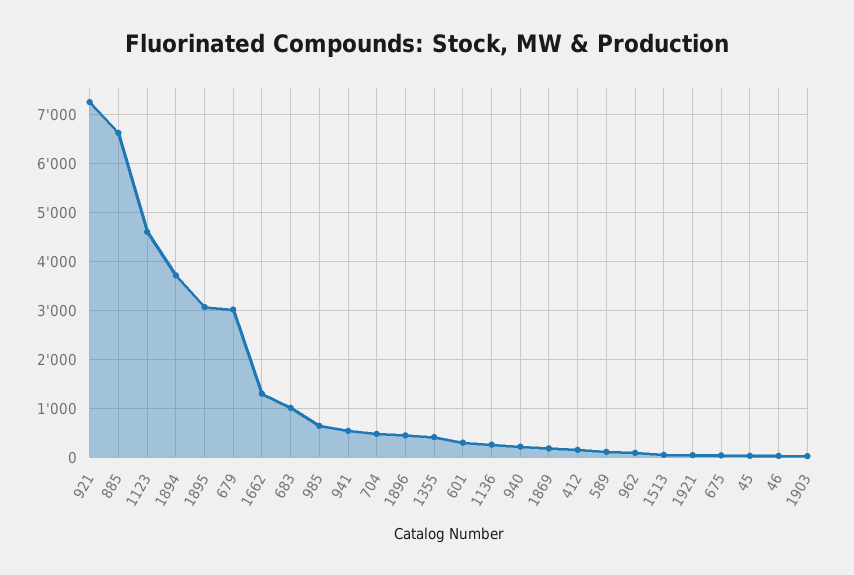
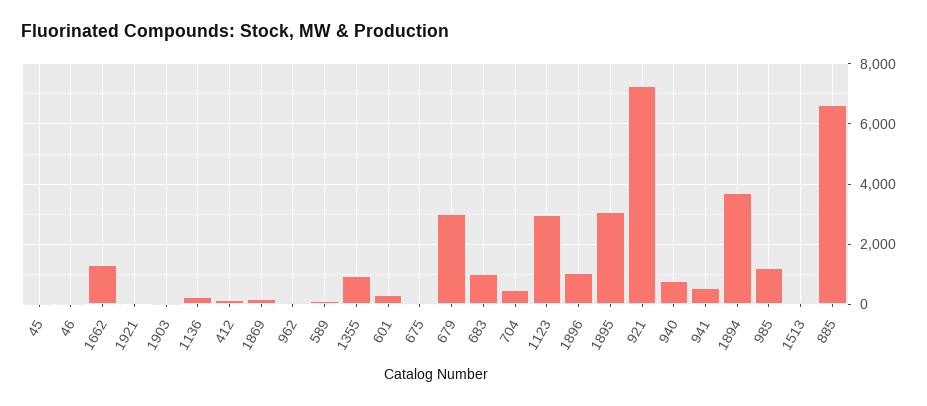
  {
    "921": 7200,
    "885": 6600,
-   "1123": 4600,
+   "1123": 3000,
    "1894": 3800,
    "1895": 3000,
    "679": 3000,
    "1662": 1400,
    "683": 1000,
-   "985": 600,
+   "985": 1200,
    "941": 600,
    "704": 400,
-   "1896": 400,
+   "1896": 1000,
-   "1355": 400,
+   "1355": 1000,
    "601": 400,
    "1136": 200,
-   "940": 200,
+   "940": 800,
    "1869": 200,
    "412": 200,
    "589": 200,
    "962": 0,
    "1513": 0,
    "1921": 0,
    "675": 0,
    "45": 0,
    "46": 0,
    "1903": 0
  }

